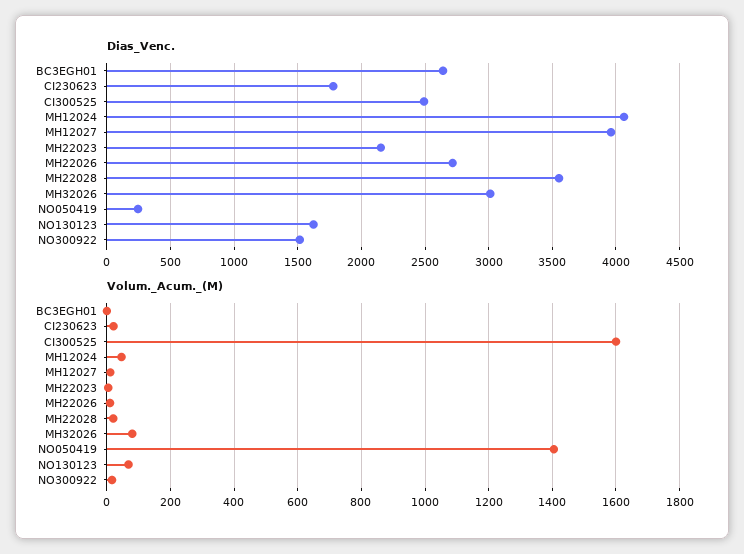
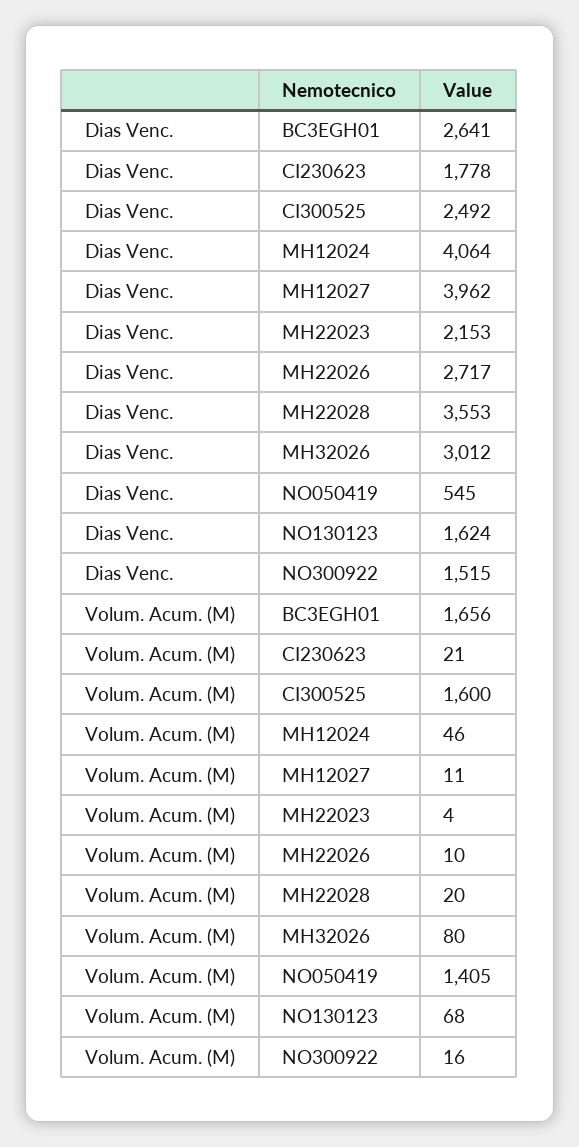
  {
    "Dias_Venc.": {
      "BC3EGH01": 2641,
      "CI230623": 1778,
      "CI300525": 2492,
      "MH12024": 4064,
      "MH12027": 3962,
      "MH22023": 2153,
      "MH22026": 2717,
      "MH22028": 3553,
      "MH32026": 3012,
-     "NO050419": 250,
+     "NO050419": 545,
      "NO130123": 1624,
      "NO300922": 1515
    },
    "Volum._Acum._(M)": {
-     "BC3EGH01": 0,
+     "BC3EGH01": 1656,
      "CI230623": 21,
      "CI300525": 1600,
      "MH12024": 46,
      "MH12027": 11,
      "MH22023": 4,
      "MH22026": 10,
      "MH22028": 20,
      "MH32026": 80,
      "NO050419": 1405,
      "NO130123": 68,
      "NO300922": 16
    }
  }

